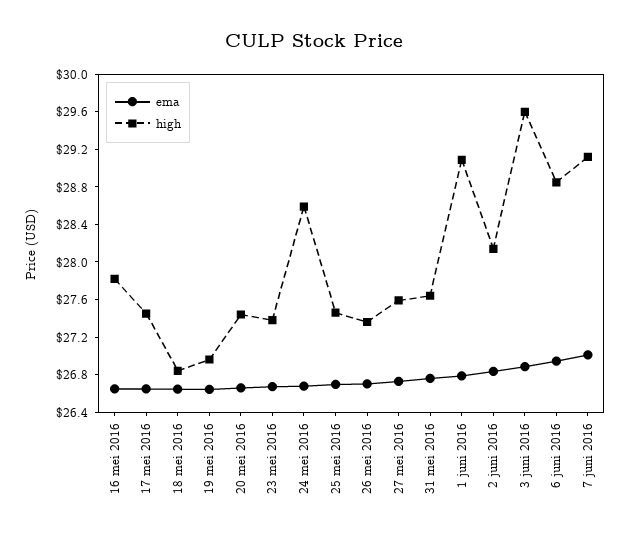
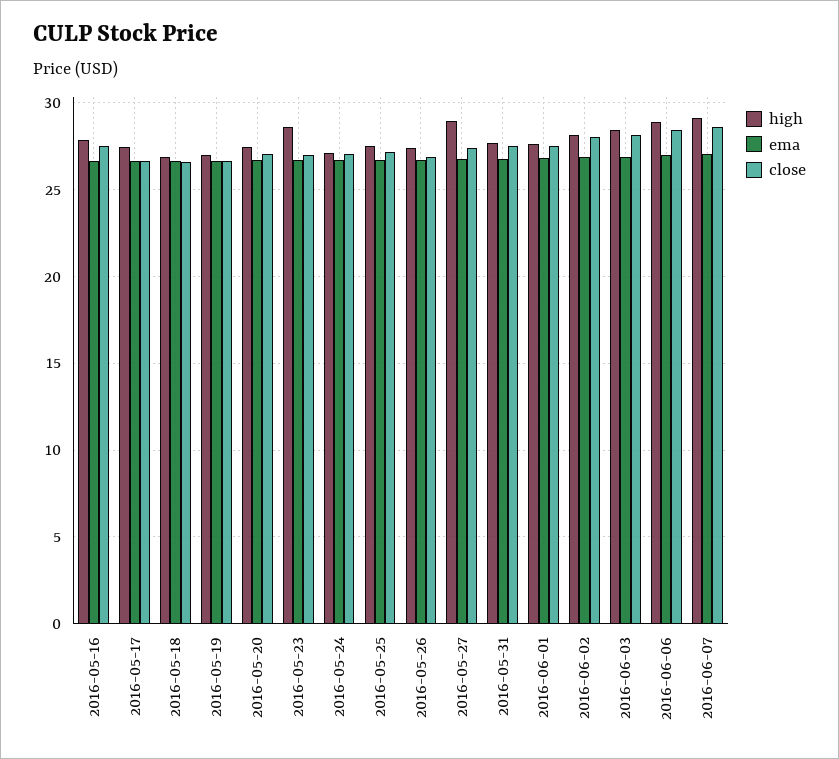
  {
    "ema": {
      "16 mei 2016": 26.6,
      "17 mei 2016": 26.6,
      "18 mei 2016": 26.6,
      "19 mei 2016": 26.6,
      "20 mei 2016": 26.7,
      "23 mei 2016": 26.7,
      "24 mei 2016": 26.7,
      "25 mei 2016": 26.7,
      "26 mei 2016": 26.7,
      "27 mei 2016": 26.7,
      "31 mei 2016": 26.8,
      "1 juni 2016": 26.8,
      "2 juni 2016": 26.8,
      "3 juni 2016": 26.9,
      "6 juni 2016": 26.9,
      "7 juni 2016": 27
    },
    "high": {
      "16 mei 2016": 27.8,
      "17 mei 2016": 27.5,
      "18 mei 2016": 26.8,
      "19 mei 2016": 27,
      "20 mei 2016": 27.4,
-     "23 mei 2016": 27.4,
+     "23 mei 2016": 28.5,
-     "24 mei 2016": 28.6,
+     "24 mei 2016": 27,
      "25 mei 2016": 27.5,
      "26 mei 2016": 27.4,
-     "27 mei 2016": 27.6,
+     "27 mei 2016": 29,
      "31 mei 2016": 27.6,
-     "1 juni 2016": 29.1,
+     "1 juni 2016": 27.5,
      "2 juni 2016": 28.1,
-     "3 juni 2016": 29.6,
+     "3 juni 2016": 28.5,
      "6 juni 2016": 28.9,
      "7 juni 2016": 29.1
-   }
+   },
+   "close": {
+     "16 mei 2016": 27.5,
+     "17 mei 2016": 26.5,
+     "18 mei 2016": 26.5,
+     "19 mei 2016": 26.5,
+     "20 mei 2016": 27,
+     "23 mei 2016": 27,
+     "24 mei 2016": 27,
+     "25 mei 2016": 27,
+     "26 mei 2016": 27,
+     "27 mei 2016": 27.5,
+     "31 mei 2016": 27.5,
+     "1 juni 2016": 27.5,
+     "2 juni 2016": 28,
+     "3 juni 2016": 28,
+     "6 juni 2016": 28.5,
+     "7 juni 2016": 28.5
+   }
  }

